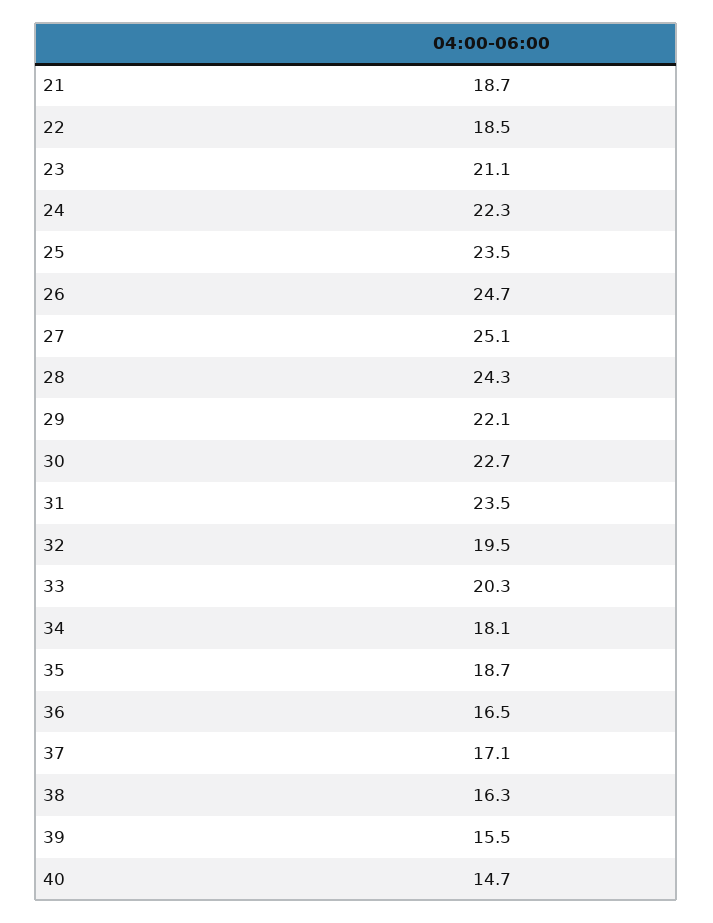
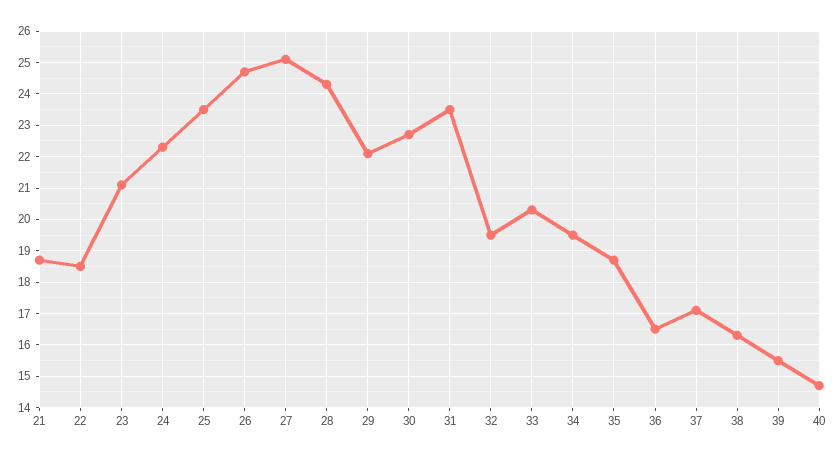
  {
    "21": 18.7,
    "22": 18.5,
    "23": 21.1,
    "24": 22.3,
    "25": 23.5,
    "26": 24.7,
    "27": 25.1,
    "28": 24.3,
    "29": 22.1,
    "30": 22.7,
    "31": 23.5,
    "32": 19.5,
    "33": 20.3,
-   "34": 18.1,
+   "34": 19.5,
    "35": 18.7,
    "36": 16.5,
    "37": 17.1,
    "38": 16.3,
    "39": 15.5,
    "40": 14.7
  }

